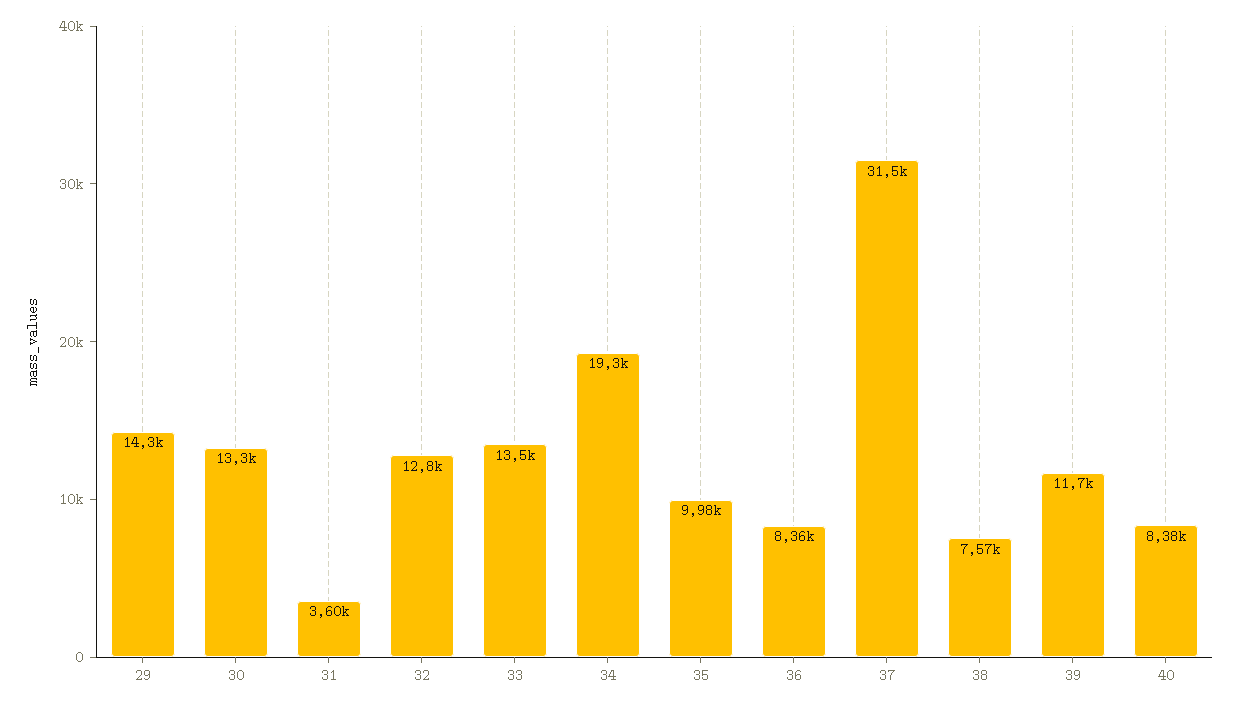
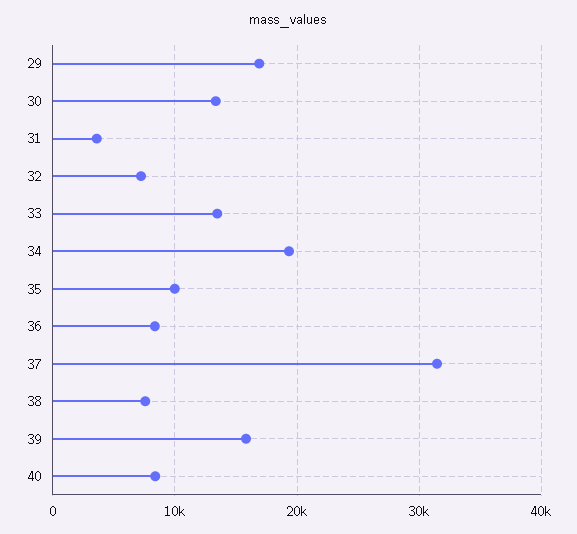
  {
-   "29": 14300,
+   "29": 17000,
    "30": 13300,
    "31": 3600,
-   "32": 12800,
+   "32": 7000,
    "33": 13500,
    "34": 19300,
    "35": 9980,
    "36": 8360,
    "37": 31500,
    "38": 7570,
-   "39": 11700,
+   "39": 16000,
    "40": 8380
  }

